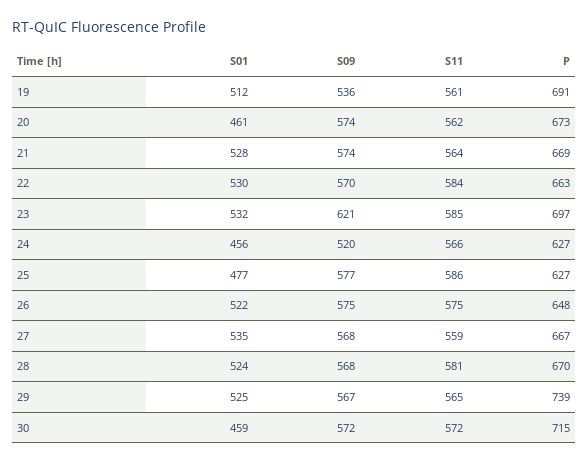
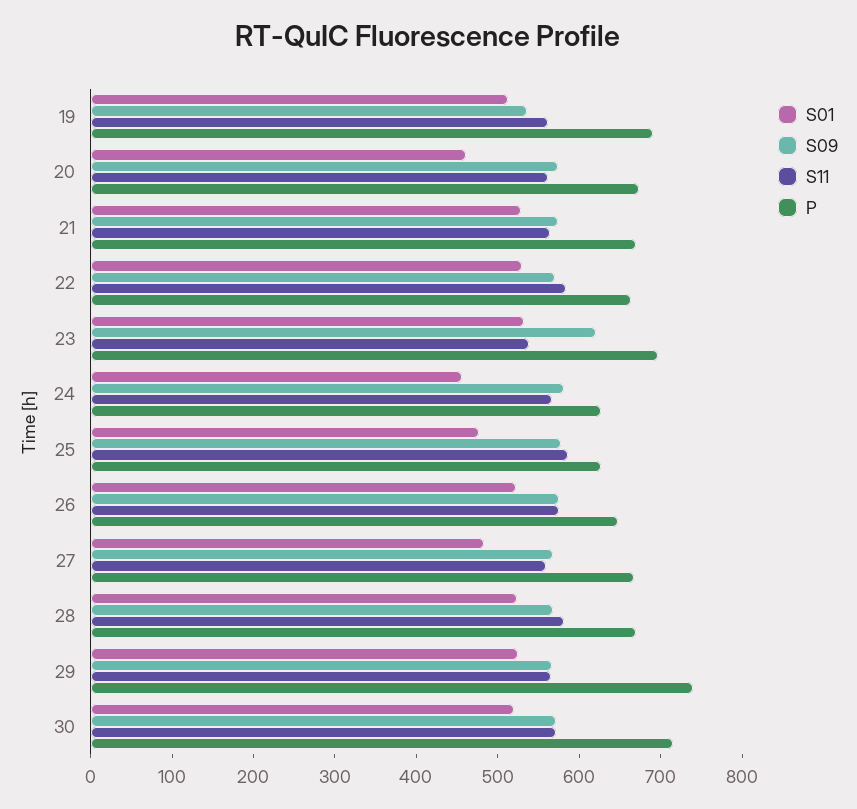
  {
    "S01": {
      "19": 512,
      "20": 461,
      "21": 528,
      "22": 530,
      "23": 532,
      "24": 456,
      "25": 477,
      "26": 522,
-     "27": 535,
+     "27": 480,
      "28": 524,
      "29": 525,
-     "30": 459
+     "30": 520
    },
    "S09": {
      "19": 536,
      "20": 574,
      "21": 574,
      "22": 570,
      "23": 621,
-     "24": 520,
+     "24": 580,
      "25": 577,
      "26": 575,
      "27": 568,
      "28": 568,
      "29": 567,
      "30": 572
    },
    "S11": {
      "19": 561,
      "20": 562,
      "21": 564,
      "22": 584,
-     "23": 585,
+     "23": 540,
      "24": 566,
      "25": 586,
      "26": 575,
      "27": 559,
      "28": 581,
      "29": 565,
      "30": 572
    },
    "P": {
      "19": 691,
      "20": 673,
      "21": 669,
      "22": 663,
      "23": 697,
      "24": 627,
      "25": 627,
      "26": 648,
      "27": 667,
      "28": 670,
      "29": 739,
      "30": 715
    }
  }

